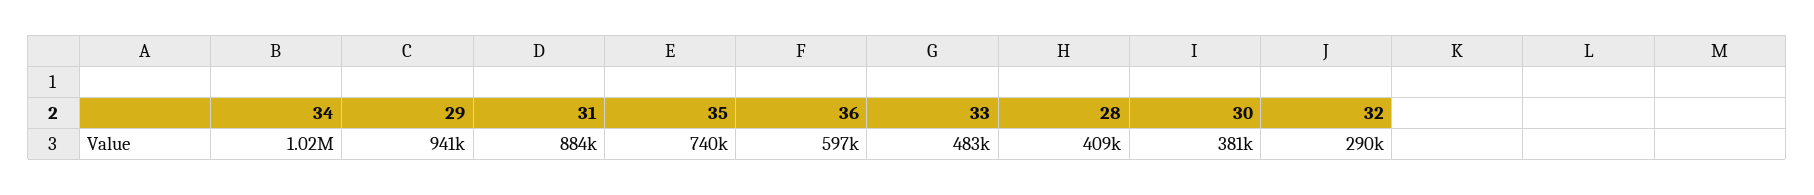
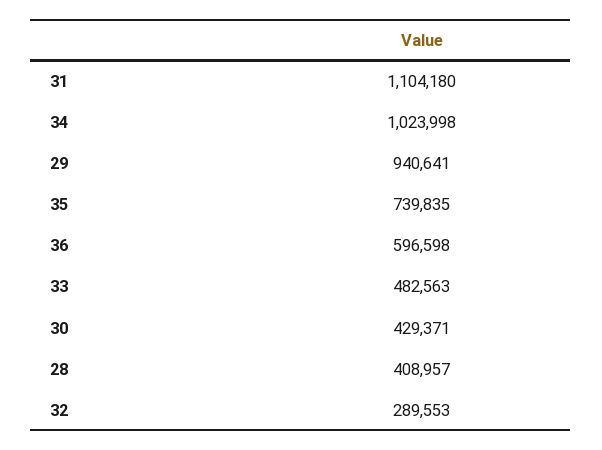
  {
    "34": 1023998,
    "29": 940641,
-   "31": 884000,
+   "31": 1104180,
    "35": 739835,
    "36": 596598,
    "33": 482563,
    "28": 408957,
-   "30": 381000,
+   "30": 429371,
    "32": 289553
  }

